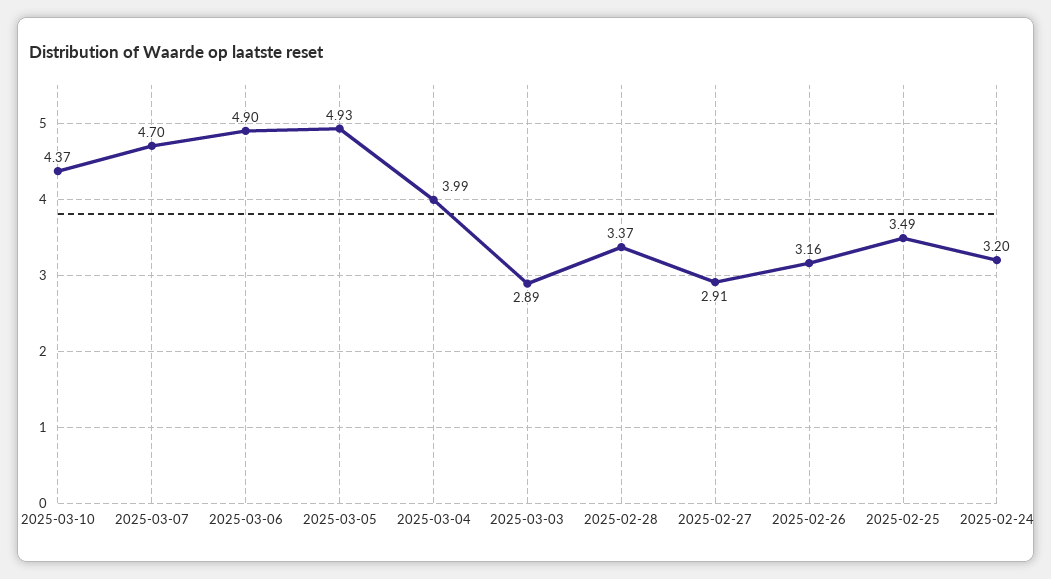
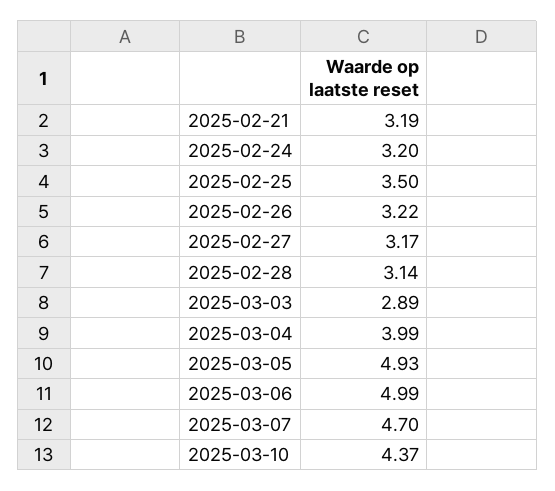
  {
    "2025-03-10": 4.37,
    "2025-03-07": 4.7,
-   "2025-03-06": 4.9,
+   "2025-03-06": 4.99,
    "2025-03-05": 4.93,
    "2025-03-04": 3.99,
    "2025-03-03": 2.89,
-   "2025-02-28": 3.37,
+   "2025-02-28": 3.14,
-   "2025-02-27": 2.91,
+   "2025-02-27": 3.17,
-   "2025-02-26": 3.16,
+   "2025-02-26": 3.22,
-   "2025-02-25": 3.49,
+   "2025-02-25": 3.5,
-   "2025-02-24": 3.2
+   "2025-02-24": 3.2,
+   "2025-02-21": 3.19
  }

